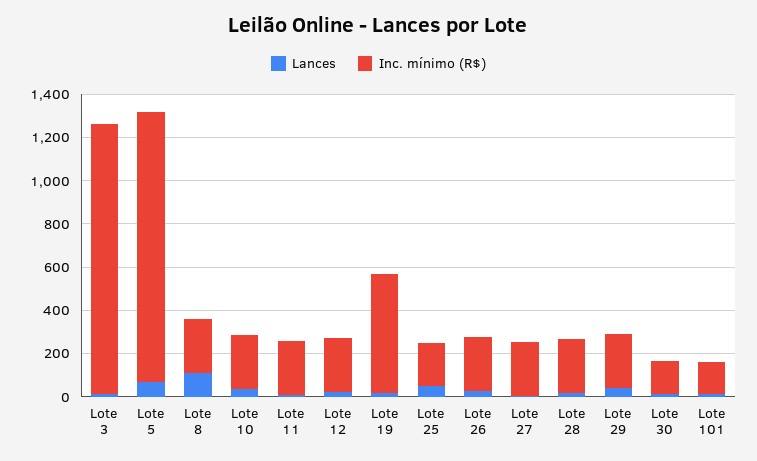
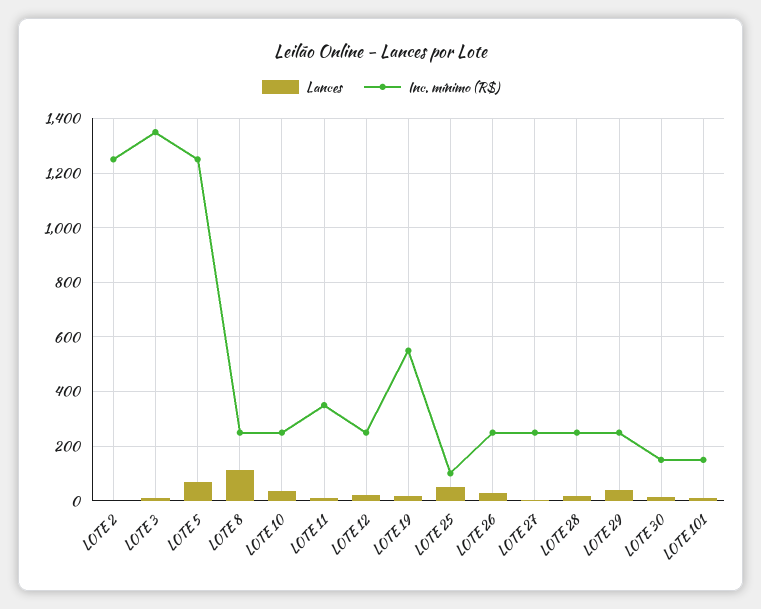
  {
    "Lances": {
      "Lote 3": 0,
      "Lote 5": 75,
      "Lote 8": 100,
      "Lote 10": 25,
      "Lote 11": 0,
      "Lote 12": 25,
      "Lote 19": 25,
      "Lote 25": 50,
      "Lote 26": 25,
      "Lote 27": 0,
      "Lote 28": 25,
      "Lote 29": 50,
      "Lote 30": 25,
-     "Lote 101": 0
+     "Lote 101": 0,
+     "LOTE 2": 0
    },
    "Inc. mínimo (R$)": {
-     "Lote 3": 1250,
+     "Lote 3": 1350,
      "Lote 5": 1250,
      "Lote 8": 250,
      "Lote 10": 250,
-     "Lote 11": 250,
+     "Lote 11": 350,
      "Lote 12": 250,
      "Lote 19": 550,
-     "Lote 25": 200,
+     "Lote 25": 100,
      "Lote 26": 250,
      "Lote 27": 250,
      "Lote 28": 250,
      "Lote 29": 250,
      "Lote 30": 150,
-     "Lote 101": 150
+     "Lote 101": 150,
+     "LOTE 2": 1250
    }
  }

